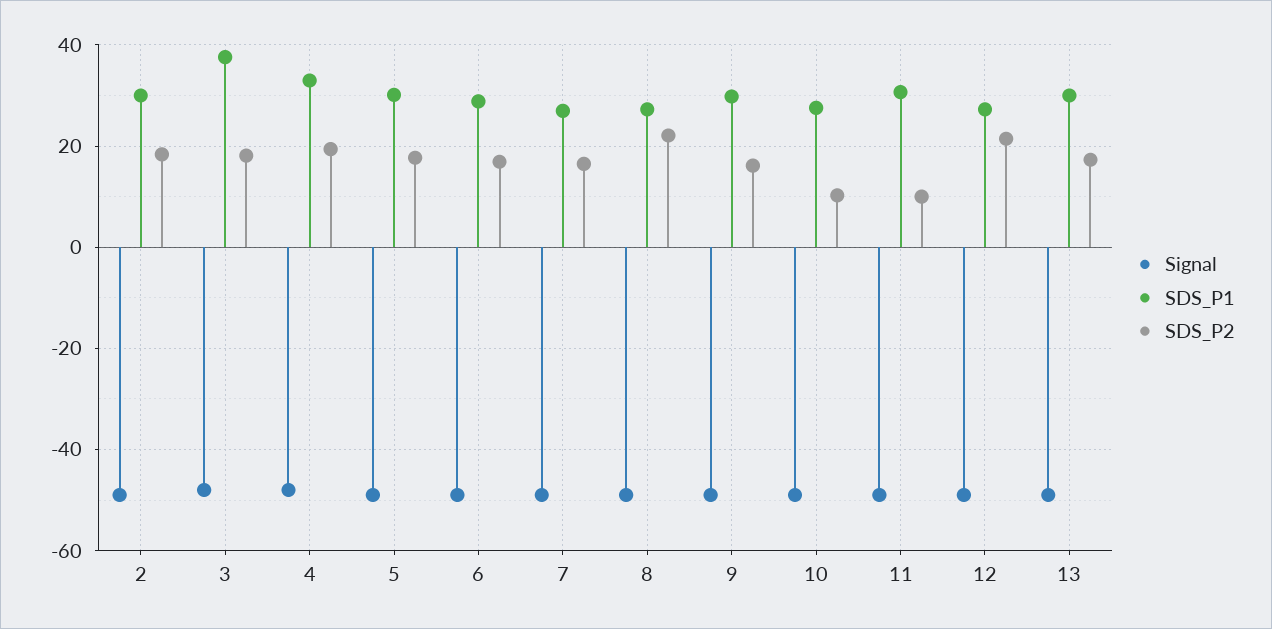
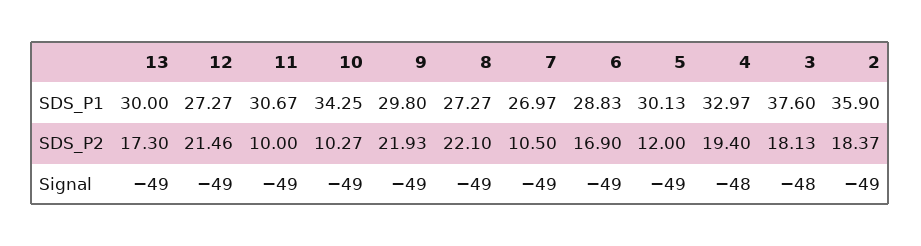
  {
    "Signal": {
      "2": -49,
      "3": -48,
      "4": -48,
      "5": -49,
      "6": -49,
      "7": -49,
      "8": -49,
      "9": -49,
      "10": -49,
      "11": -49,
      "12": -49,
      "13": -49
    },
    "SDS_P1": {
-     "2": 30,
+     "2": 35.9,
      "3": 37.6,
      "4": 32.97,
      "5": 30.13,
      "6": 28.83,
      "7": 26.97,
      "8": 27.27,
      "9": 29.8,
-     "10": 28,
+     "10": 34.25,
      "11": 30.67,
      "12": 27.27,
      "13": 30
    },
    "SDS_P2": {
      "2": 18.37,
      "3": 18.13,
      "4": 19.4,
-     "5": 18,
+     "5": 12,
      "6": 16.9,
-     "7": 16,
+     "7": 10.5,
      "8": 22.1,
-     "9": 16,
+     "9": 21.93,
      "10": 10.27,
      "11": 10,
      "12": 21.46,
      "13": 17.3
    }
  }

